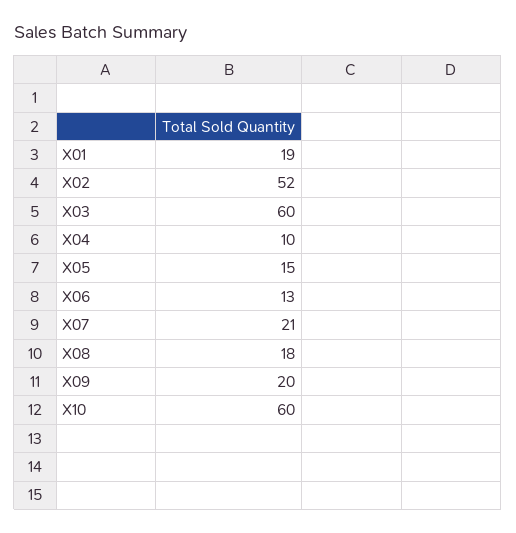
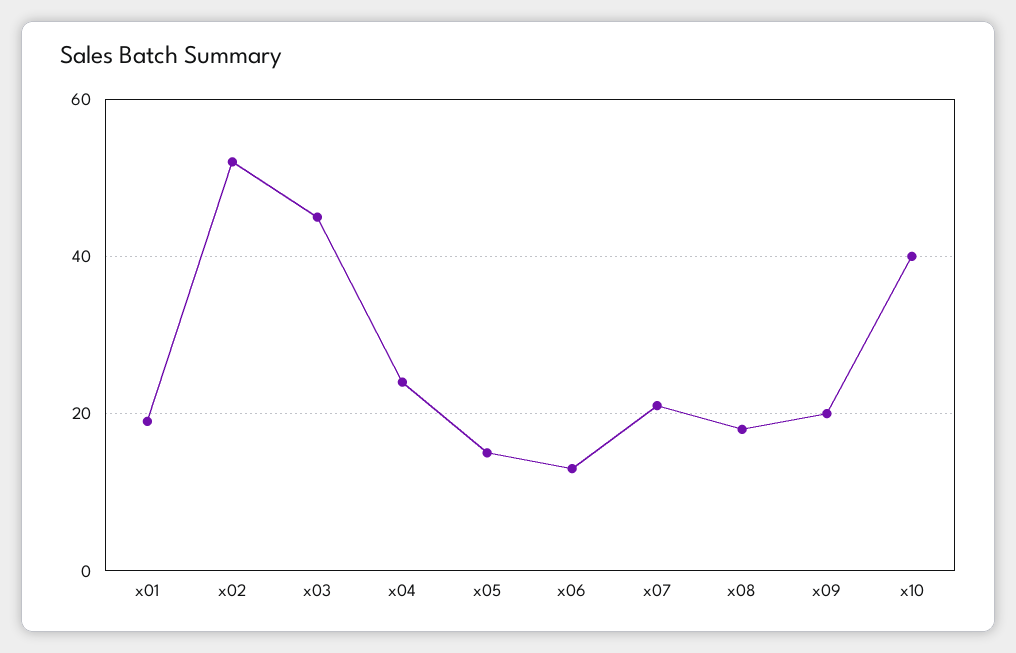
  {
    "X01": 19,
    "X02": 52,
-   "X03": 60,
+   "X03": 45,
-   "X04": 10,
+   "X04": 25,
    "X05": 15,
    "X06": 13,
    "X07": 21,
    "X08": 18,
    "X09": 20,
-   "X10": 60
+   "X10": 40
  }

